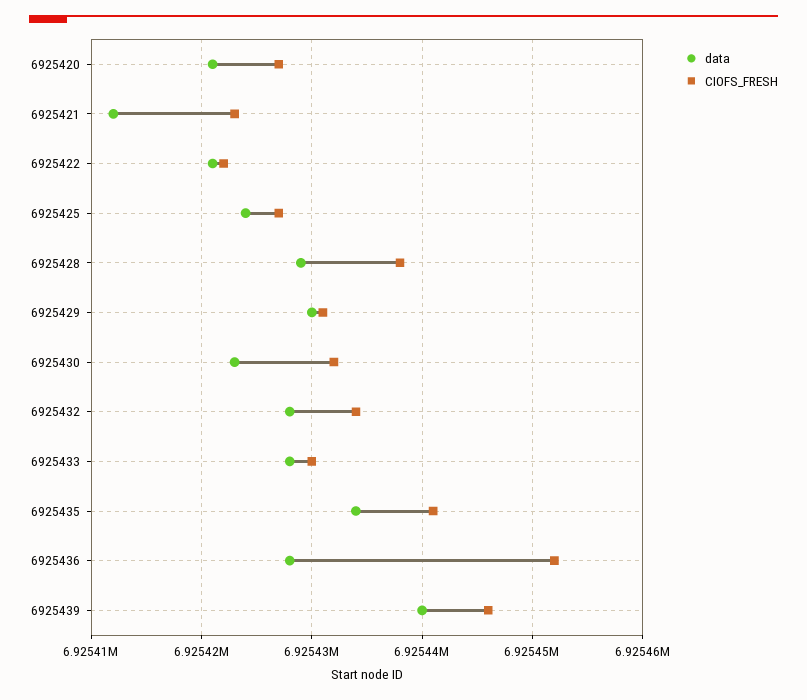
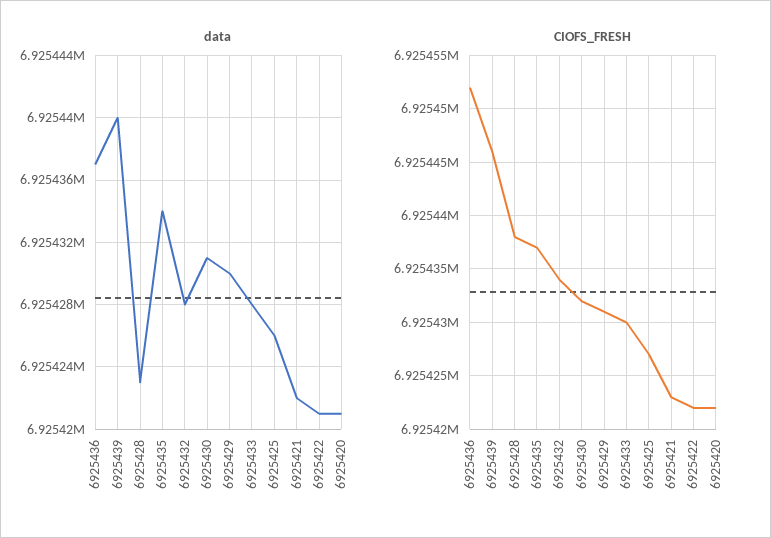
  {
    "data": {
      "6925420": 6925421,
-     "6925421": 6925412,
+     "6925421": 6925422,
      "6925422": 6925421,
-     "6925425": 6925424,
+     "6925425": 6925426,
-     "6925428": 6925429,
+     "6925428": 6925423,
      "6925429": 6925430,
-     "6925430": 6925423,
+     "6925430": 6925431,
      "6925432": 6925428,
      "6925433": 6925428,
      "6925435": 6925434,
-     "6925436": 6925428,
+     "6925436": 6925437,
      "6925439": 6925440
    },
    "CIOFS_FRESH": {
-     "6925420": 6925427,
+     "6925420": 6925422,
      "6925421": 6925423,
      "6925422": 6925422,
      "6925425": 6925427,
      "6925428": 6925438,
      "6925429": 6925431,
      "6925430": 6925432,
      "6925432": 6925434,
      "6925433": 6925430,
-     "6925435": 6925441,
+     "6925435": 6925437,
      "6925436": 6925452,
      "6925439": 6925446
    }
  }

